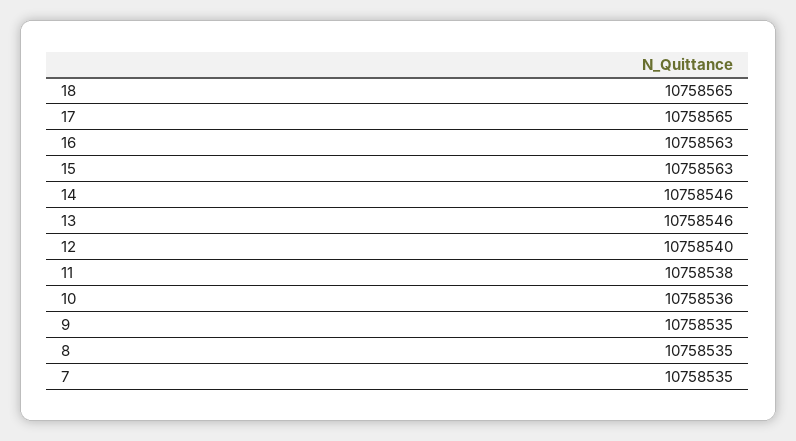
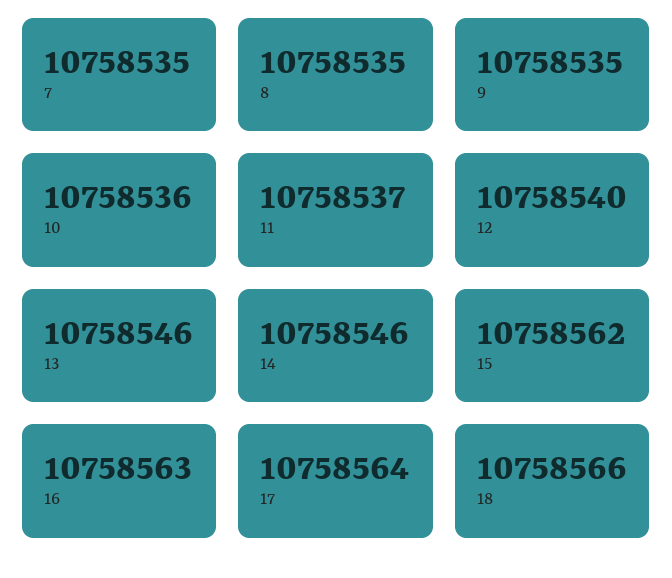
  {
-   "18": 10758565,
+   "18": 10758566,
-   "17": 10758565,
+   "17": 10758564,
    "16": 10758563,
-   "15": 10758563,
+   "15": 10758562,
    "14": 10758546,
    "13": 10758546,
    "12": 10758540,
-   "11": 10758538,
+   "11": 10758537,
    "10": 10758536,
    "9": 10758535,
    "8": 10758535,
    "7": 10758535
  }

